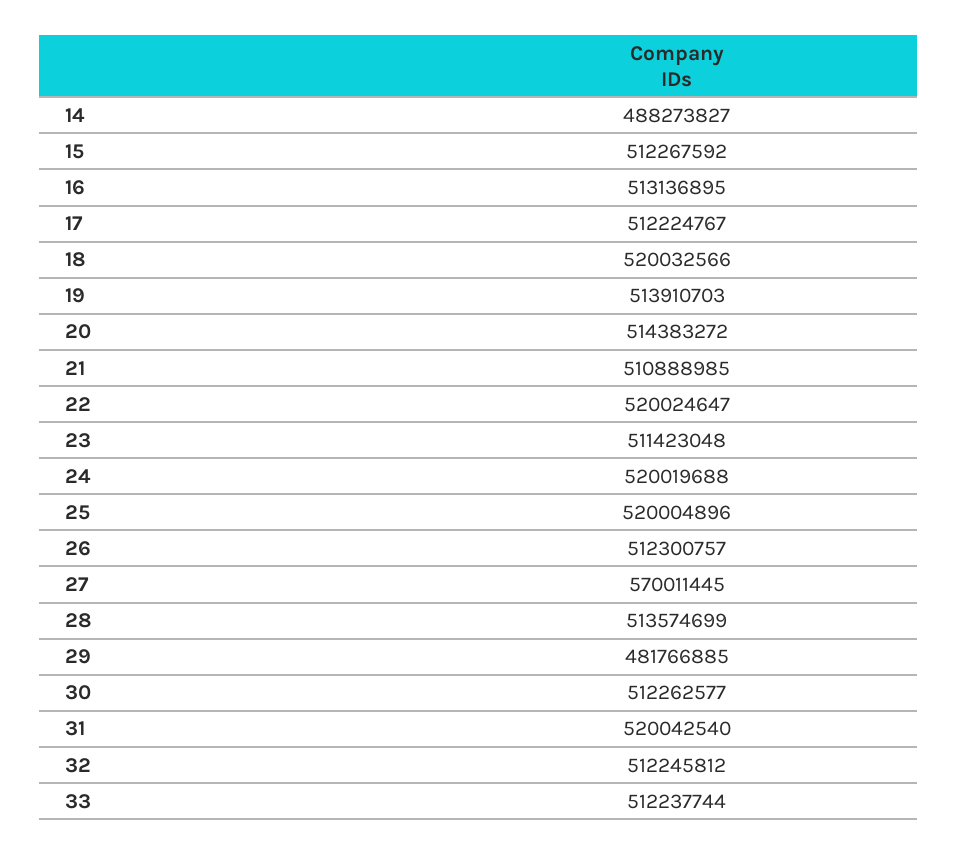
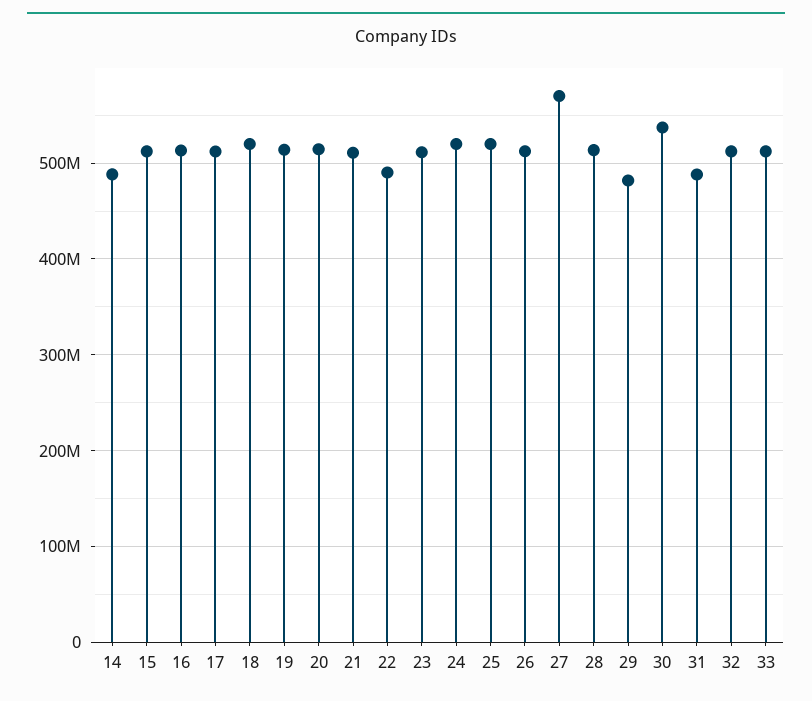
  {
    "14": 488273827,
    "15": 512267592,
    "16": 513136895,
    "17": 512224767,
    "18": 520032566,
    "19": 513910703,
    "20": 514383272,
    "21": 510888985,
-   "22": 520024647,
+   "22": 490000000,
    "23": 511423048,
    "24": 520019688,
    "25": 520004896,
    "26": 512300757,
    "27": 570011445,
    "28": 513574699,
    "29": 481766885,
-   "30": 512262577,
+   "30": 540000000,
-   "31": 520042540,
+   "31": 490000000,
    "32": 512245812,
    "33": 512237744
  }

